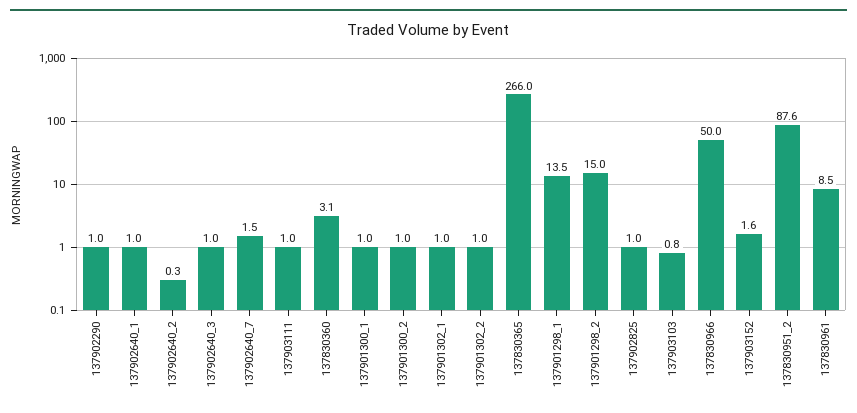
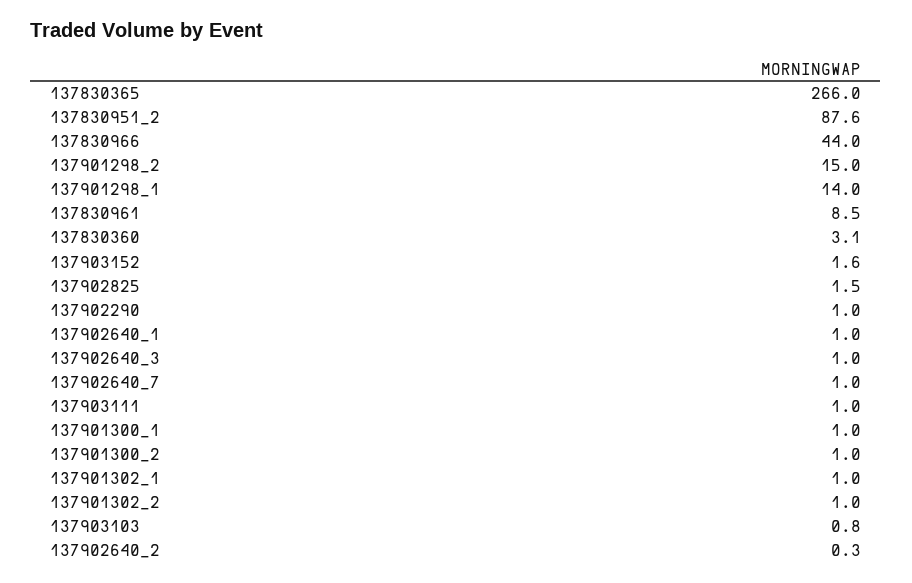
  {
    "137902290": 1,
    "137902640_1": 1,
    "137902640_2": 0.3,
    "137902640_3": 1,
-   "137902640_7": 1.5,
+   "137902640_7": 1,
    "137903111": 1,
    "137830360": 3.1,
    "137901300_1": 1,
    "137901300_2": 1,
    "137901302_1": 1,
    "137901302_2": 1,
    "137830365": 266,
-   "137901298_1": 13.5,
+   "137901298_1": 14,
    "137901298_2": 15,
-   "137902825": 1,
+   "137902825": 1.5,
    "137903103": 0.8,
-   "137830966": 50,
+   "137830966": 44,
    "137903152": 1.6,
    "137830951_2": 87.6,
    "137830961": 8.5
  }

